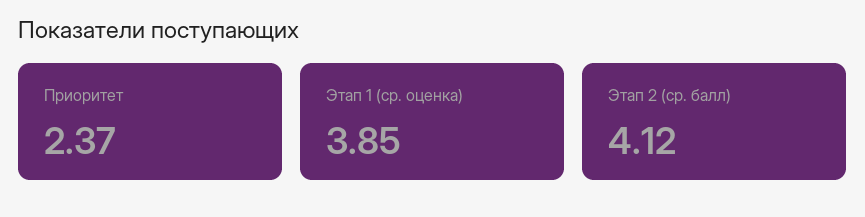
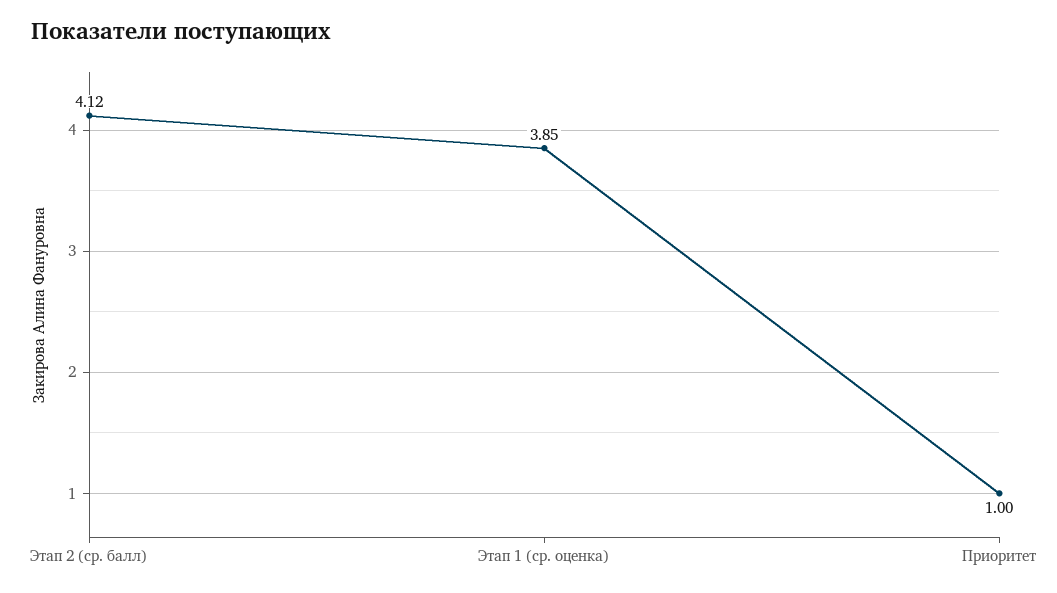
  {
-   "Приоритет": 2.37,
+   "Приоритет": 1,
    "Этап 1 (ср. оценка)": 3.85,
    "Этап 2 (ср. балл)": 4.12
  }

